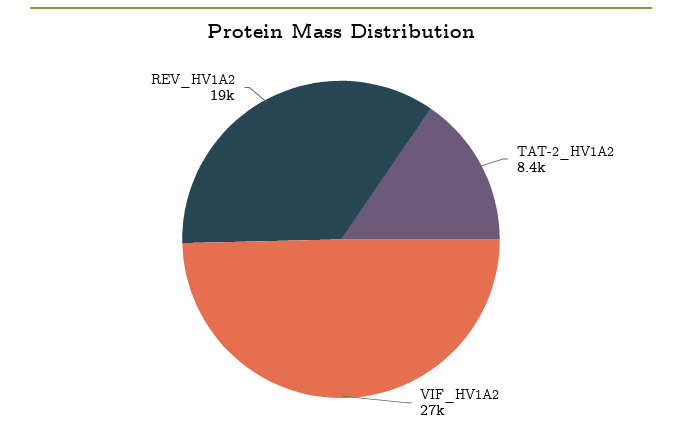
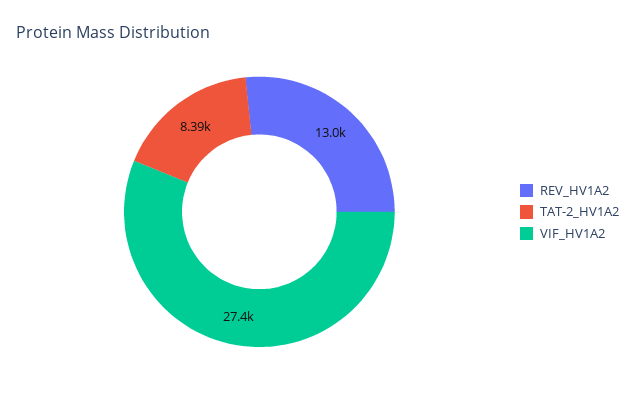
  {
    "TAT-2_HV1A2": 8390,
    "VIF_HV1A2": 27400,
-   "REV_HV1A2": 19000
+   "REV_HV1A2": 13000
  }

